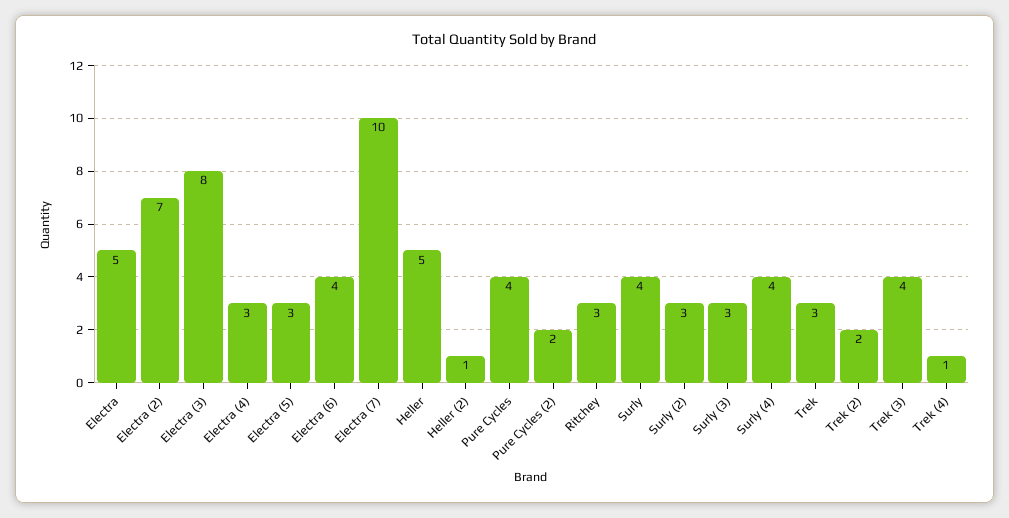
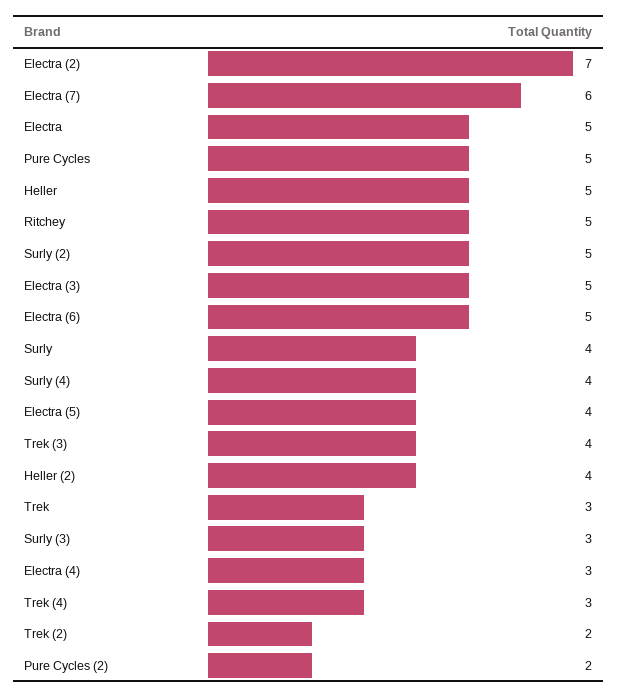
  {
    "Electra": 5,
    "Electra (2)": 7,
-   "Electra (3)": 8,
+   "Electra (3)": 5,
    "Electra (4)": 3,
-   "Electra (5)": 3,
+   "Electra (5)": 4,
-   "Electra (6)": 4,
+   "Electra (6)": 5,
-   "Electra (7)": 10,
+   "Electra (7)": 6,
    "Heller": 5,
-   "Heller (2)": 1,
+   "Heller (2)": 4,
-   "Pure Cycles": 4,
+   "Pure Cycles": 5,
    "Pure Cycles (2)": 2,
-   "Ritchey": 3,
+   "Ritchey": 5,
    "Surly": 4,
-   "Surly (2)": 3,
+   "Surly (2)": 5,
    "Surly (3)": 3,
    "Surly (4)": 4,
    "Trek": 3,
    "Trek (2)": 2,
    "Trek (3)": 4,
-   "Trek (4)": 1
+   "Trek (4)": 3
  }

